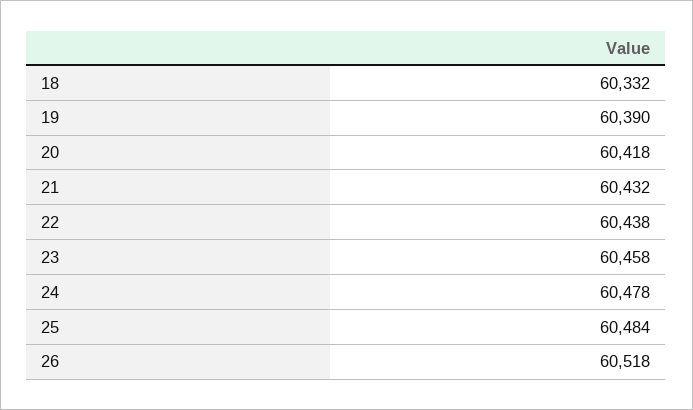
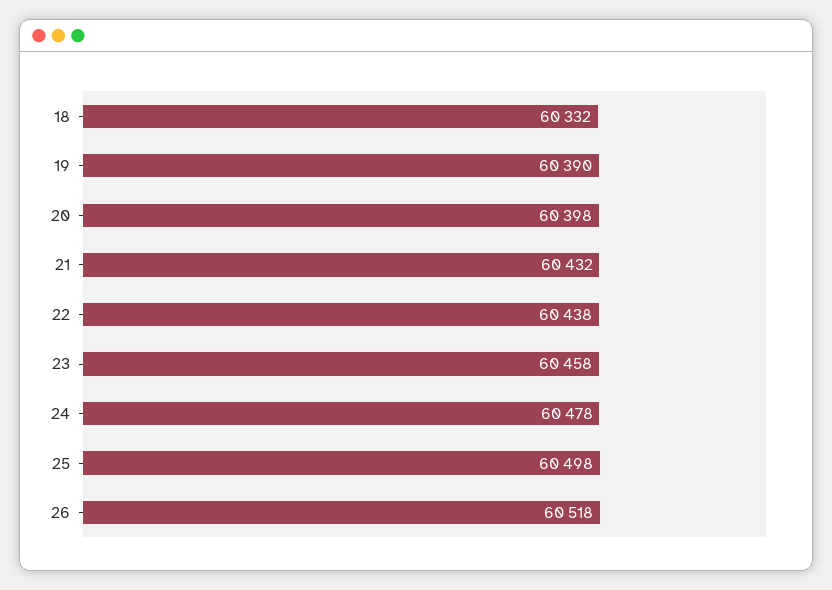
  {
    "18": 60332,
    "19": 60390,
-   "20": 60418,
+   "20": 60398,
    "21": 60432,
    "22": 60438,
    "23": 60458,
    "24": 60478,
-   "25": 60484,
+   "25": 60498,
    "26": 60518
  }

